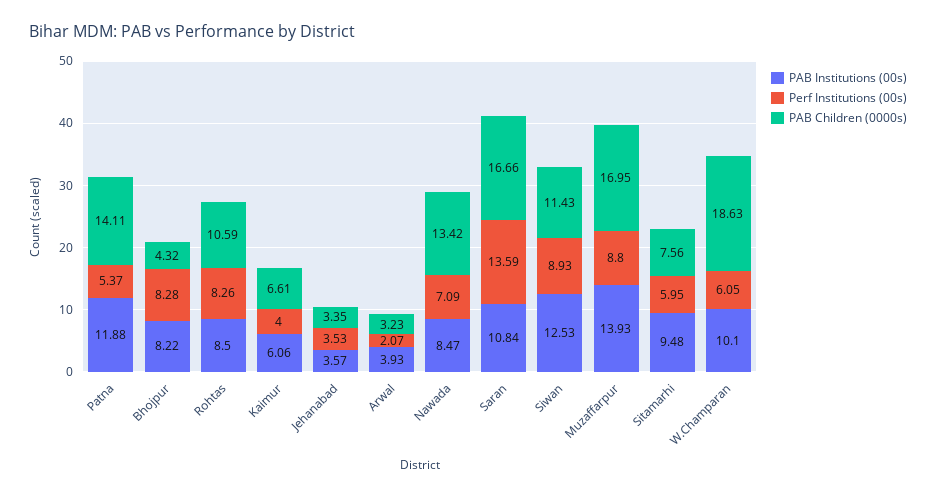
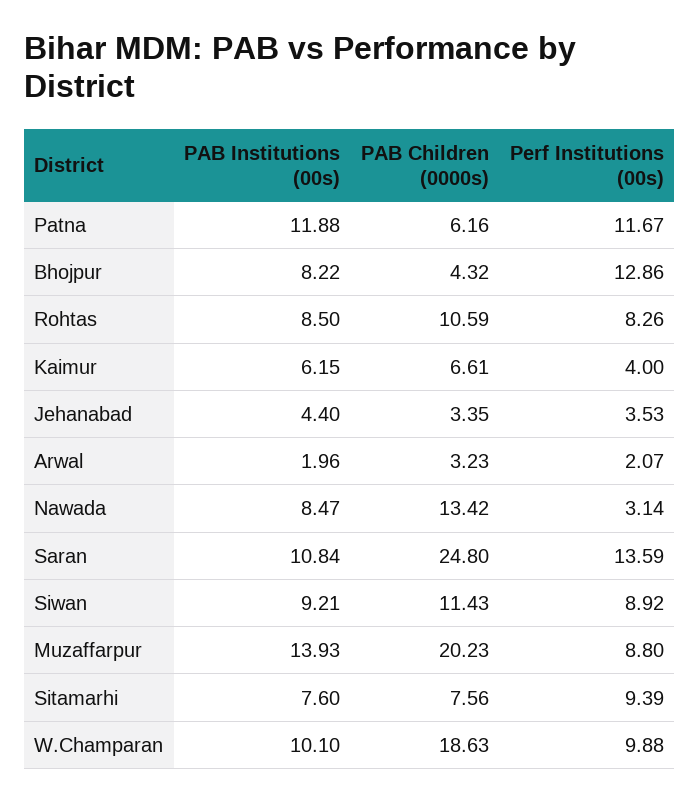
  {
    "PAB Institutions (00s)": {
      "Patna": 11.88,
      "Bhojpur": 8.22,
      "Rohtas": 8.5,
-     "Kaimur": 6.06,
+     "Kaimur": 6.15,
-     "Jehanabad": 3.57,
+     "Jehanabad": 4.4,
-     "Arwal": 3.93,
+     "Arwal": 1.96,
      "Nawada": 8.47,
      "Saran": 10.84,
-     "Siwan": 12.53,
+     "Siwan": 9.21,
      "Muzaffarpur": 13.93,
-     "Sitamarhi": 9.48,
+     "Sitamarhi": 7.6,
      "W.Champaran": 10.1
    },
    "Perf Institutions (00s)": {
-     "Patna": 5.37,
+     "Patna": 11.67,
-     "Bhojpur": 8.28,
+     "Bhojpur": 12.86,
      "Rohtas": 8.26,
      "Kaimur": 4,
      "Jehanabad": 3.53,
      "Arwal": 2.07,
-     "Nawada": 7.09,
+     "Nawada": 3.14,
      "Saran": 13.59,
-     "Siwan": 8.93,
+     "Siwan": 8.92,
      "Muzaffarpur": 8.8,
-     "Sitamarhi": 5.95,
+     "Sitamarhi": 9.39,
-     "W.Champaran": 6.05
+     "W.Champaran": 9.88
    },
    "PAB Children (0000s)": {
-     "Patna": 14.11,
+     "Patna": 6.16,
      "Bhojpur": 4.32,
      "Rohtas": 10.59,
      "Kaimur": 6.61,
      "Jehanabad": 3.35,
      "Arwal": 3.23,
      "Nawada": 13.42,
-     "Saran": 16.66,
+     "Saran": 24.8,
      "Siwan": 11.43,
-     "Muzaffarpur": 16.95,
+     "Muzaffarpur": 20.23,
      "Sitamarhi": 7.56,
      "W.Champaran": 18.63
    }
  }

